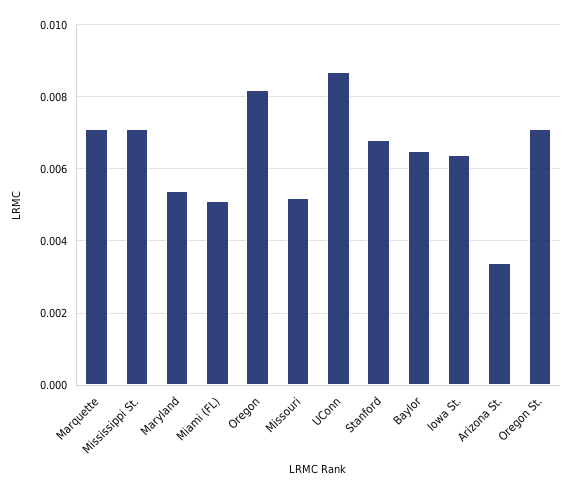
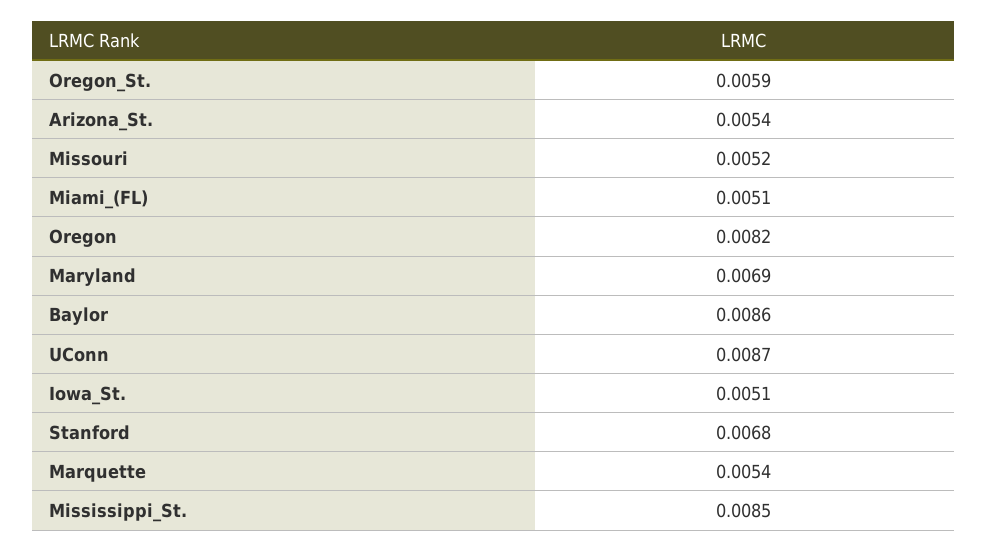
  {
-   "Marquette": 0.007,
+   "Marquette": 0.0054,
-   "Mississippi St.": 0.007,
+   "Mississippi St.": 0.0085,
-   "Maryland": 0.0055,
+   "Maryland": 0.0069,
    "Miami (FL)": 0.0051,
    "Oregon": 0.0082,
    "Missouri": 0.0052,
    "UConn": 0.0087,
    "Stanford": 0.0068,
-   "Baylor": 0.0065,
+   "Baylor": 0.0086,
-   "Iowa St.": 0.0065,
+   "Iowa St.": 0.0051,
-   "Arizona St.": 0.0035,
+   "Arizona St.": 0.0054,
-   "Oregon St.": 0.007
+   "Oregon St.": 0.0059
  }

